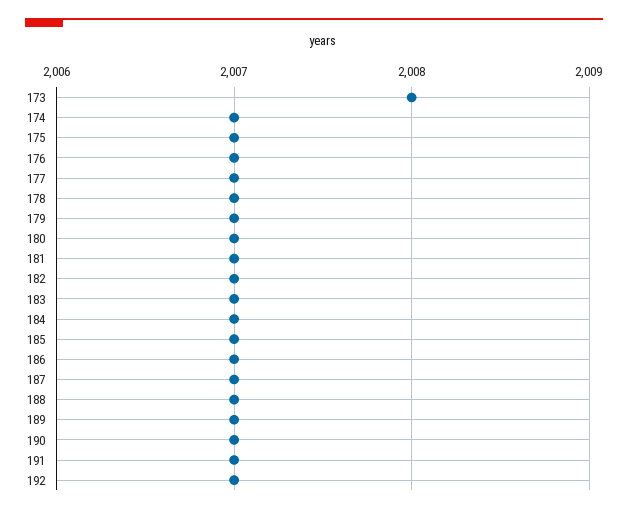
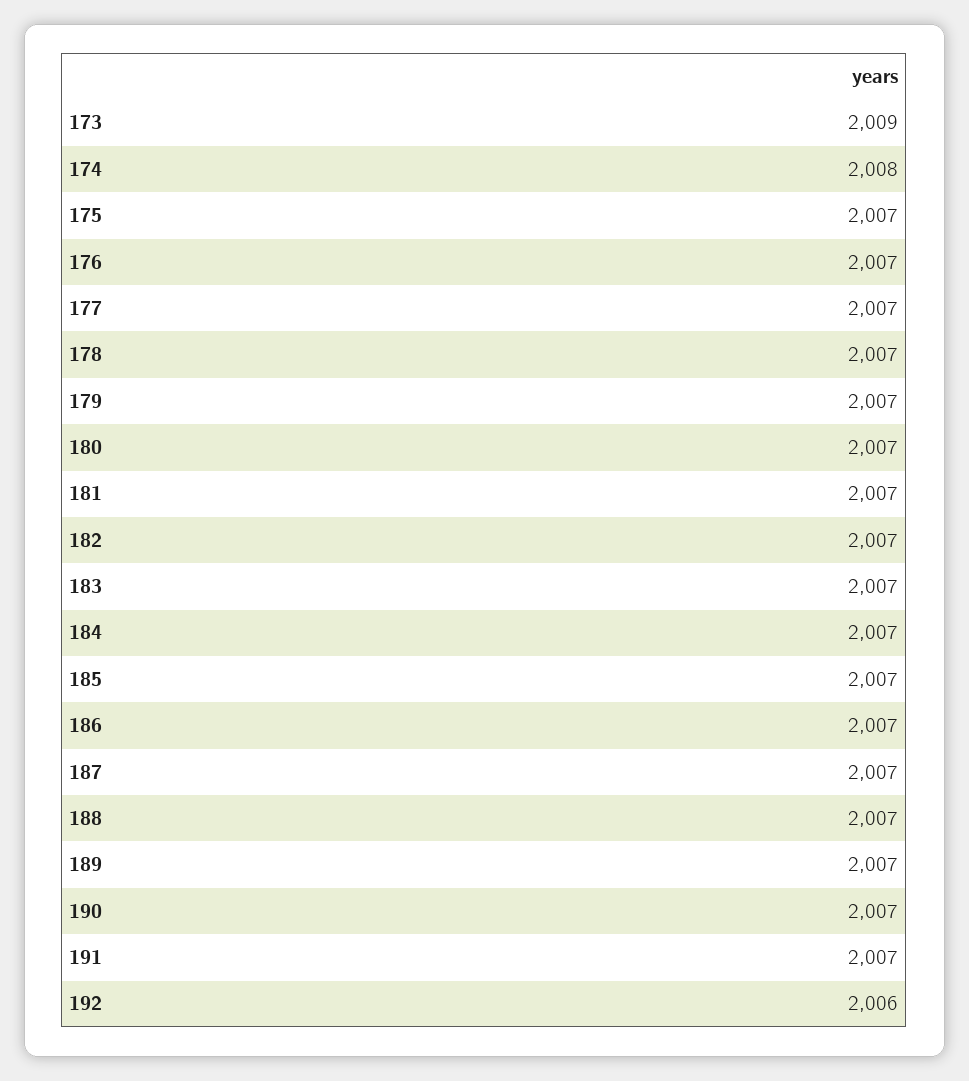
  {
-   "173": 2008,
+   "173": 2009,
-   "174": 2007,
+   "174": 2008,
    "175": 2007,
    "176": 2007,
    "177": 2007,
    "178": 2007,
    "179": 2007,
    "180": 2007,
    "181": 2007,
    "182": 2007,
    "183": 2007,
    "184": 2007,
    "185": 2007,
    "186": 2007,
    "187": 2007,
    "188": 2007,
    "189": 2007,
    "190": 2007,
    "191": 2007,
-   "192": 2007
+   "192": 2006
  }

